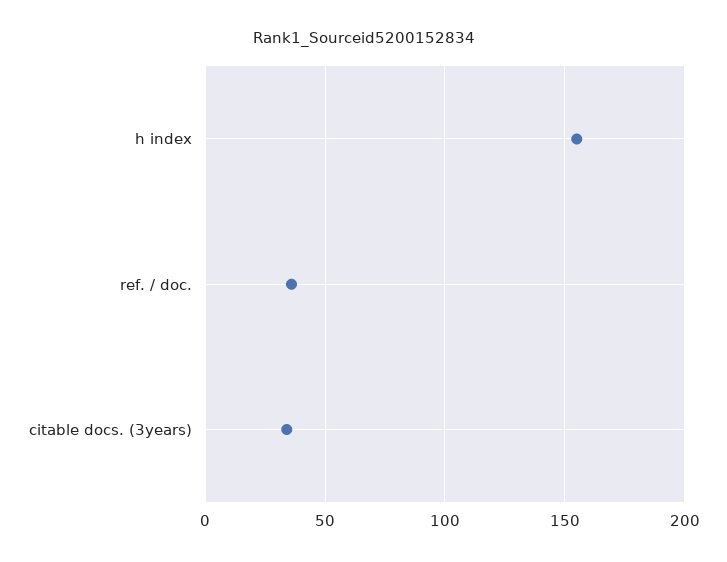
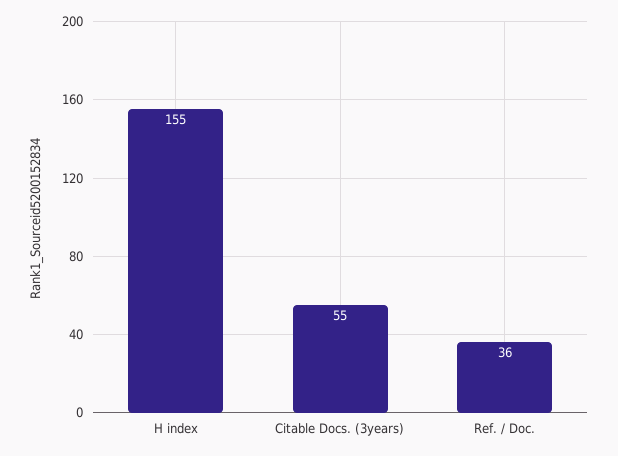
  {
    "h index": 155,
    "ref. / doc.": 36,
-   "citable docs. (3years)": 35
+   "citable docs. (3years)": 55
  }

